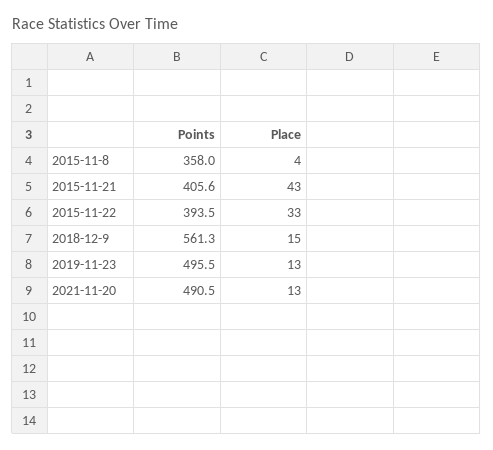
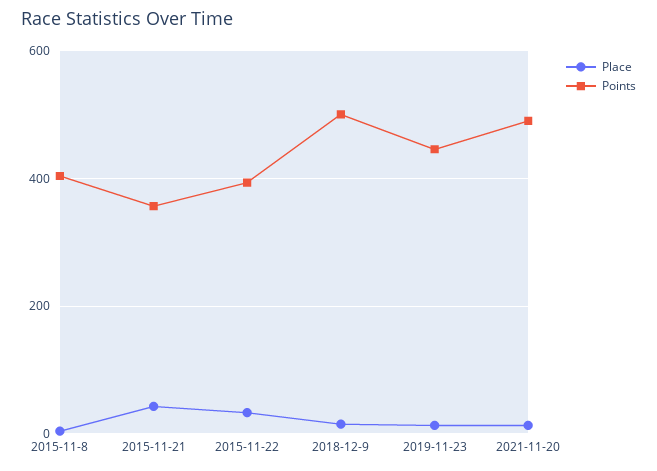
  {
    "Points": {
-     "2015-11-8": 358,
+     "2015-11-8": 400,
-     "2015-11-21": 405.6,
+     "2015-11-21": 360,
      "2015-11-22": 393.5,
-     "2018-12-9": 561.3,
+     "2018-12-9": 500,
-     "2019-11-23": 495.5,
+     "2019-11-23": 440,
      "2021-11-20": 490.5
    },
    "Place": {
      "2015-11-8": 4,
      "2015-11-21": 43,
      "2015-11-22": 33,
      "2018-12-9": 15,
      "2019-11-23": 13,
      "2021-11-20": 13
    }
  }

